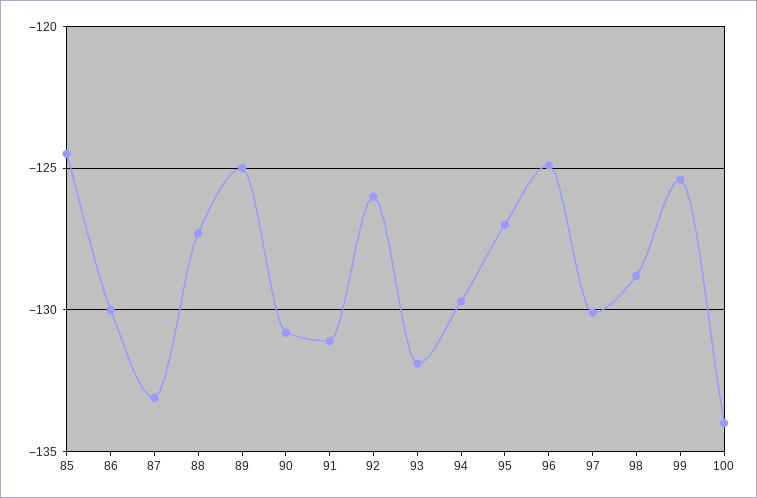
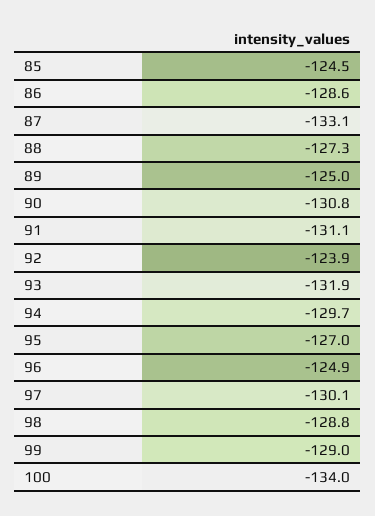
  {
    "85": -124.5,
-   "86": -130,
+   "86": -128.6,
    "87": -133.1,
    "88": -127.3,
    "89": -125,
    "90": -130.8,
    "91": -131.1,
-   "92": -126,
+   "92": -123.9,
    "93": -131.9,
    "94": -129.7,
    "95": -127,
    "96": -124.9,
    "97": -130.1,
    "98": -128.8,
-   "99": -125.5,
+   "99": -129,
    "100": -134
  }

